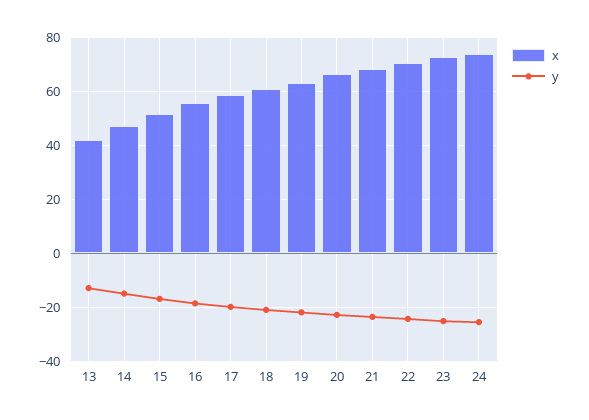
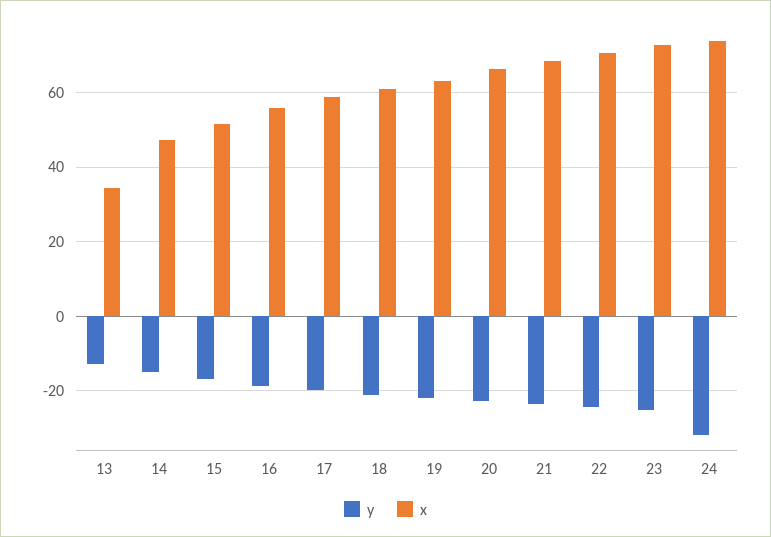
  {
    "x": {
-     "13": 42.5,
+     "13": 34,
      "14": 48,
      "15": 52,
      "16": 56,
      "17": 58,
      "18": 62,
      "19": 64,
      "20": 66,
      "21": 68,
      "22": 70,
      "23": 72,
      "24": 74
    },
    "y": {
      "13": -12,
      "14": -14,
      "15": -16,
      "16": -18,
      "17": -20,
      "18": -22,
      "19": -22,
      "20": -22,
      "21": -24,
      "22": -24,
      "23": -26,
-     "24": -25
+     "24": -32
    }
  }

